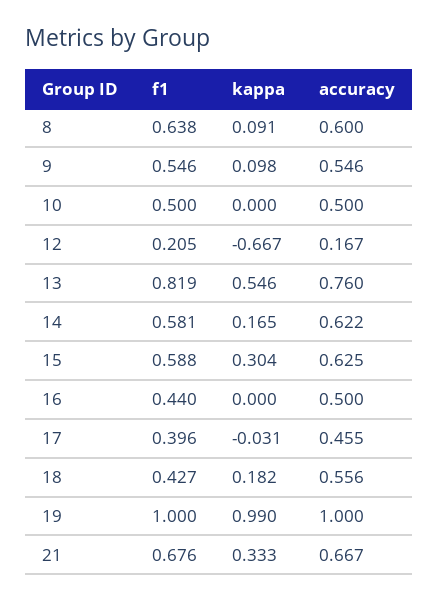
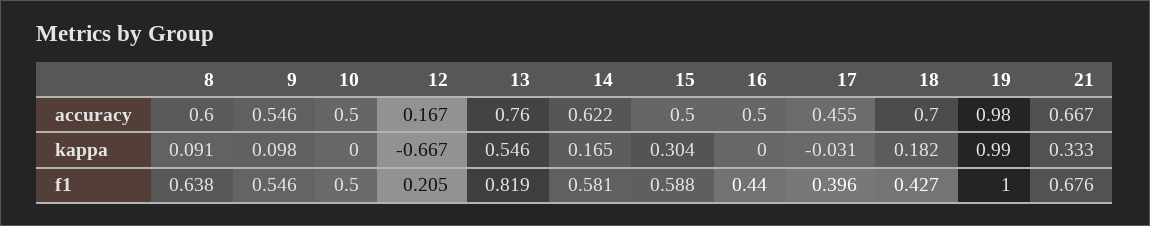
  {
    "f1": {
      "8": 0.638,
      "9": 0.546,
      "10": 0.5,
      "12": 0.205,
      "13": 0.819,
      "14": 0.581,
      "15": 0.588,
      "16": 0.44,
      "17": 0.396,
      "18": 0.427,
      "19": 1,
      "21": 0.676
    },
    "kappa": {
      "8": 0.091,
      "9": 0.098,
      "10": 0,
      "12": -0.667,
      "13": 0.546,
      "14": 0.165,
      "15": 0.304,
      "16": 0,
      "17": -0.031,
      "18": 0.182,
      "19": 0.99,
      "21": 0.333
    },
    "accuracy": {
      "8": 0.6,
      "9": 0.546,
      "10": 0.5,
      "12": 0.167,
      "13": 0.76,
      "14": 0.622,
-     "15": 0.625,
+     "15": 0.5,
      "16": 0.5,
      "17": 0.455,
-     "18": 0.556,
+     "18": 0.7,
-     "19": 1,
+     "19": 0.98,
      "21": 0.667
    }
  }

